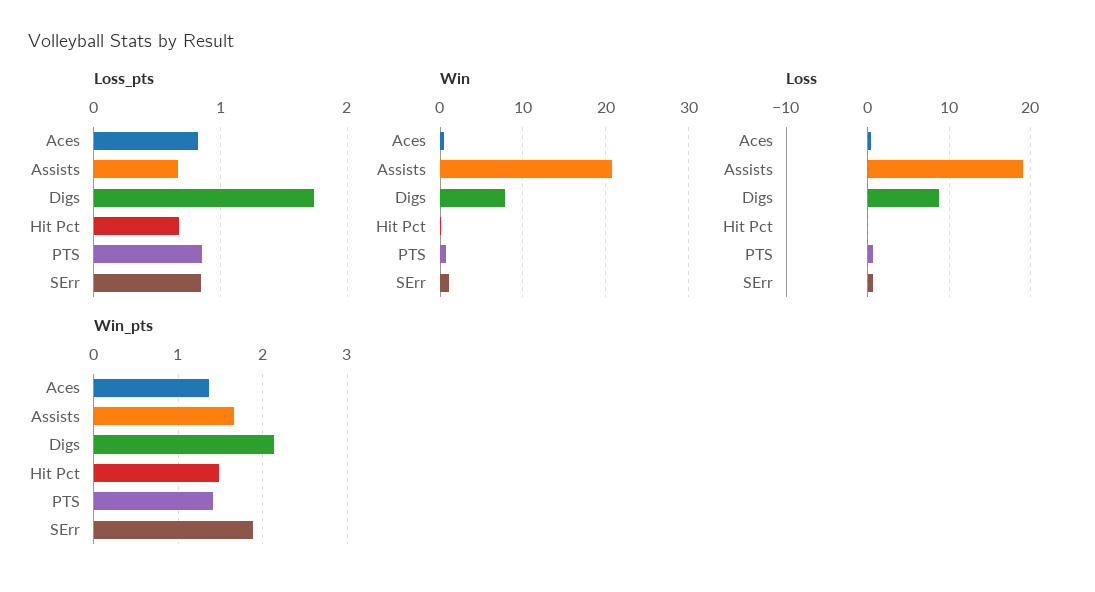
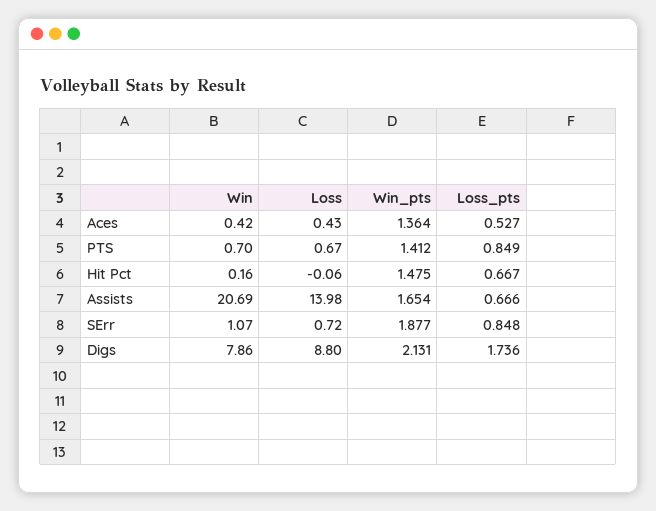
  {
    "Loss_pts": {
-     "Aces": 0.8,
+     "Aces": 0.527,
      "Assists": 0.666,
      "Digs": 1.736,
      "Hit Pct": 0.667,
      "PTS": 0.849,
      "SErr": 0.848
    },
    "Win": {
      "Aces": 0.42,
      "Assists": 20.69,
      "Digs": 7.86,
      "Hit Pct": 0.16,
      "PTS": 0.7,
      "SErr": 1.07
    },
    "Loss": {
      "Aces": 0.43,
-     "Assists": 19,
+     "Assists": 13.98,
      "Digs": 8.8,
      "Hit Pct": -0.06,
      "PTS": 0.67,
      "SErr": 0.72
    },
    "Win_pts": {
      "Aces": 1.364,
      "Assists": 1.654,
      "Digs": 2.131,
      "Hit Pct": 1.475,
      "PTS": 1.412,
      "SErr": 1.877
    }
  }

